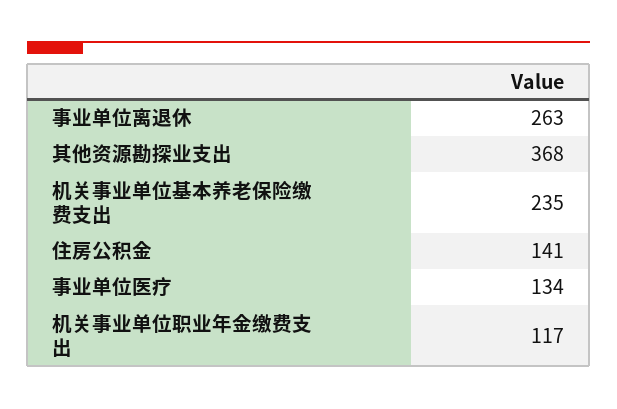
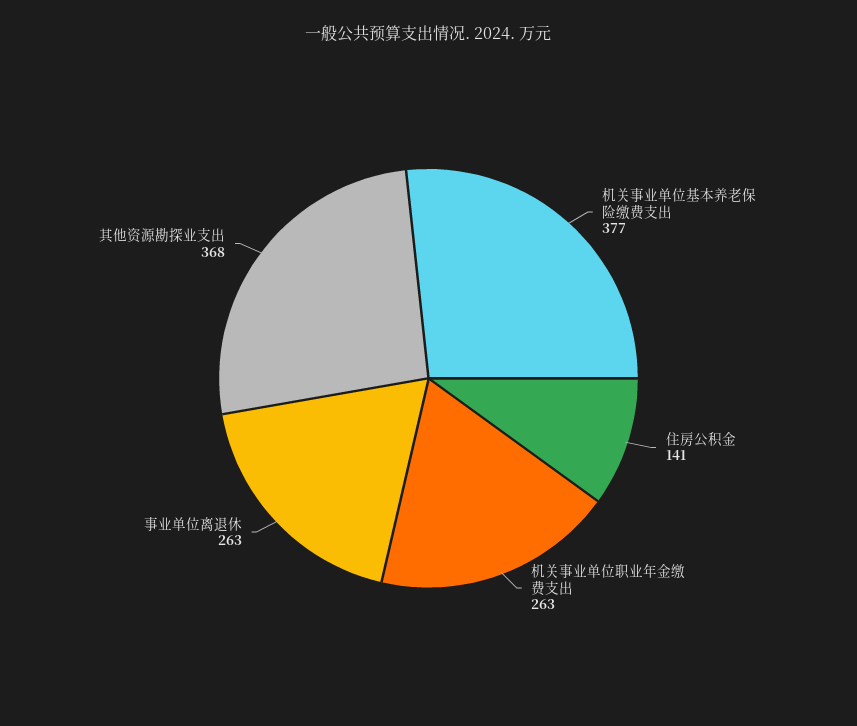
  {
    "事业单位离退休": 263,
    "其他资源勘探业支出": 368,
-   "机关事业单位基本养老保险缴费支出": 235,
+   "机关事业单位基本养老保险缴费支出": 377,
    "住房公积金": 141,
-   "事业单位医疗": 134,
-   "机关事业单位职业年金缴费支出": 117
+   "机关事业单位职业年金缴费支出": 263
  }

